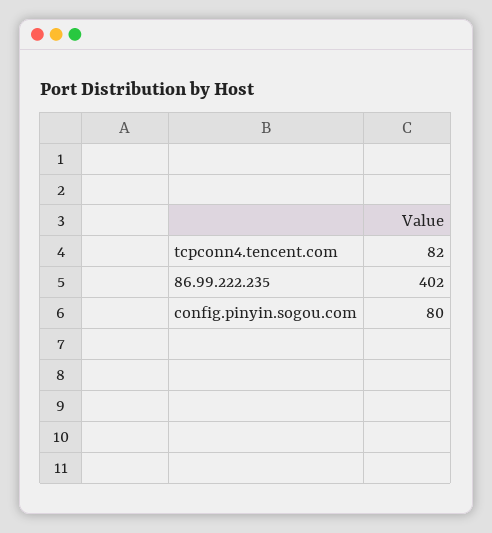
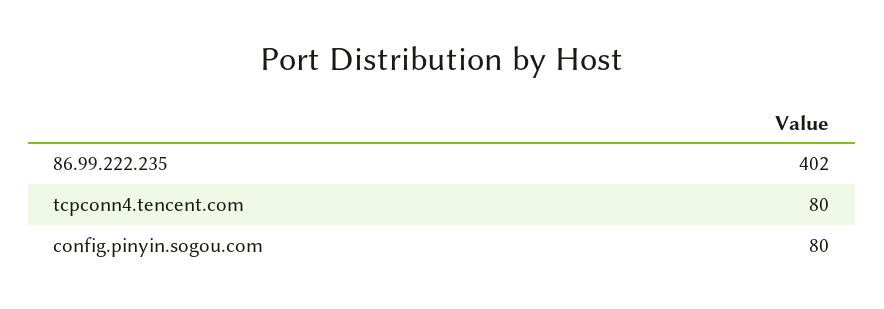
  {
-   "tcpconn4.tencent.com": 82,
+   "tcpconn4.tencent.com": 80,
    "86.99.222.235": 402,
    "config.pinyin.sogou.com": 80
  }

